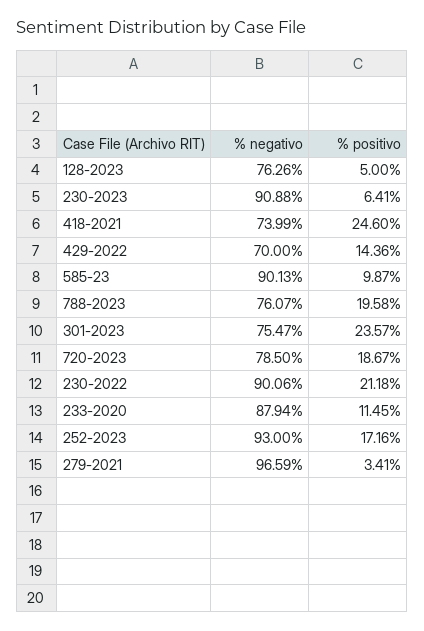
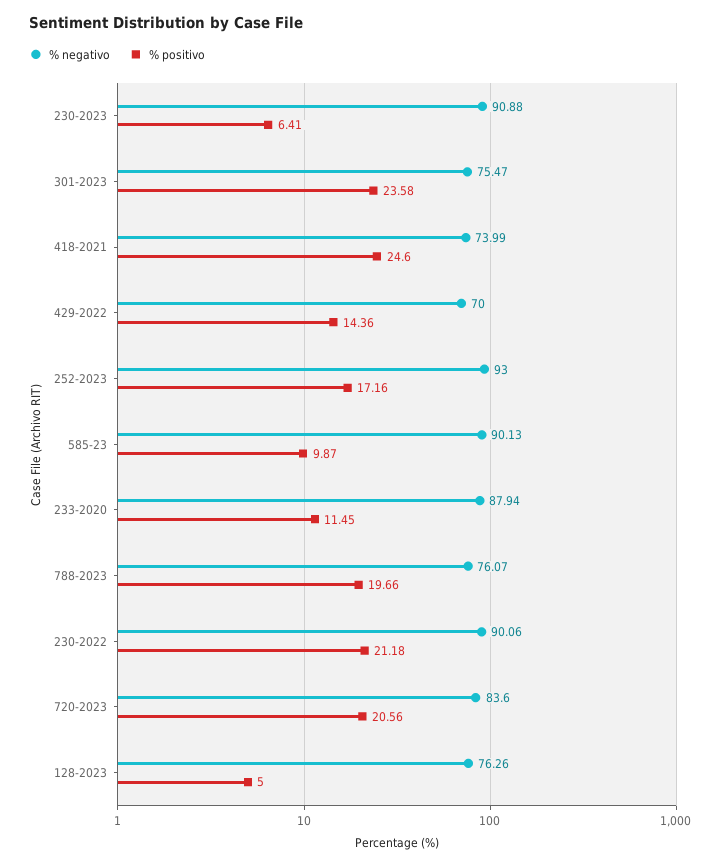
  {
    "% negativo": {
      "128-2023": 76.26,
      "230-2023": 90.88,
      "418-2021": 73.99,
      "429-2022": 70,
      "585-23": 90.13,
      "788-2023": 76.07,
      "301-2023": 75.47,
-     "720-2023": 78.5,
+     "720-2023": 83.6,
      "230-2022": 90.06,
      "233-2020": 87.94,
-     "252-2023": 93,
+     "252-2023": 93
-     "279-2021": 96.59
    },
    "% positivo": {
      "128-2023": 5,
      "230-2023": 6.41,
      "418-2021": 24.6,
      "429-2022": 14.36,
      "585-23": 9.87,
-     "788-2023": 19.58,
+     "788-2023": 19.66,
-     "301-2023": 23.57,
+     "301-2023": 23.58,
-     "720-2023": 18.67,
+     "720-2023": 20.56,
      "230-2022": 21.18,
      "233-2020": 11.45,
-     "252-2023": 17.16,
+     "252-2023": 17.16
-     "279-2021": 3.41
    }
  }

